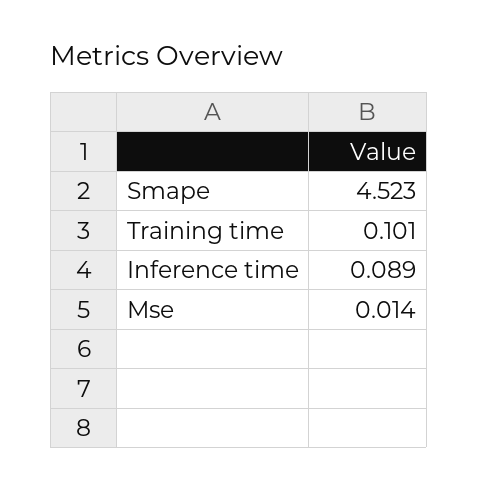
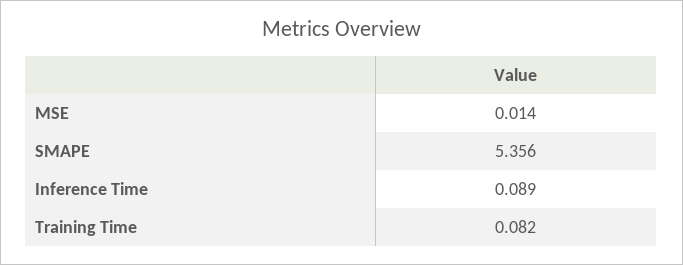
  {
-   "Smape": 4.523,
+   "Smape": 5.356,
-   "Training time": 0.101,
+   "Training time": 0.082,
    "Inference time": 0.089,
    "Mse": 0.014
  }

